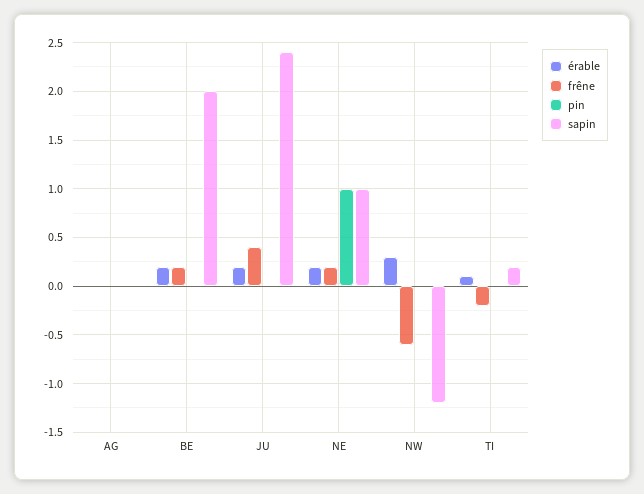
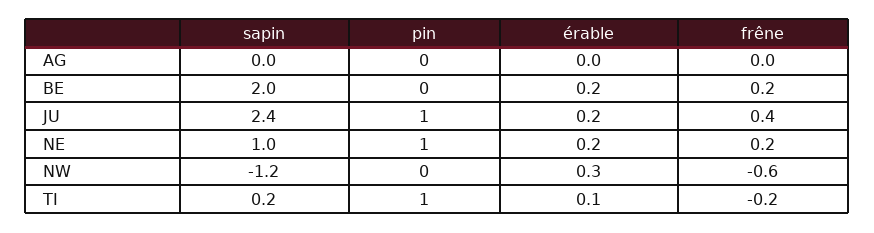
  {
    "érable": {
      "AG": 0,
      "BE": 0.2,
      "JU": 0.2,
      "NE": 0.2,
      "NW": 0.3,
      "TI": 0.1
    },
    "frêne": {
      "AG": 0,
      "BE": 0.2,
      "JU": 0.4,
      "NE": 0.2,
      "NW": -0.6,
      "TI": -0.2
    },
    "pin": {
      "AG": 0,
      "BE": 0,
-     "JU": 0,
+     "JU": 1,
      "NE": 1,
      "NW": 0,
-     "TI": 0
+     "TI": 1
    },
    "sapin": {
      "AG": 0,
      "BE": 2,
      "JU": 2.4,
      "NE": 1,
      "NW": -1.2,
      "TI": 0.2
    }
  }

